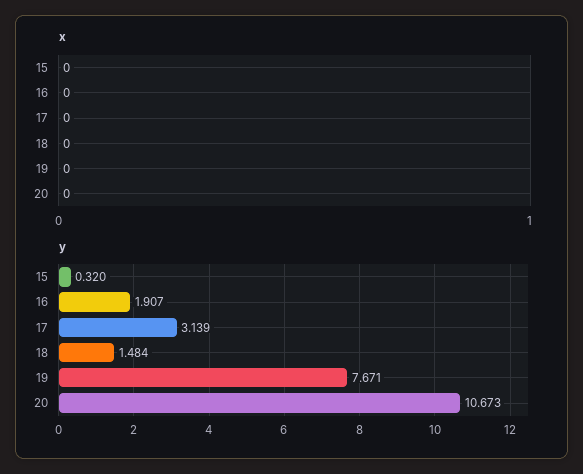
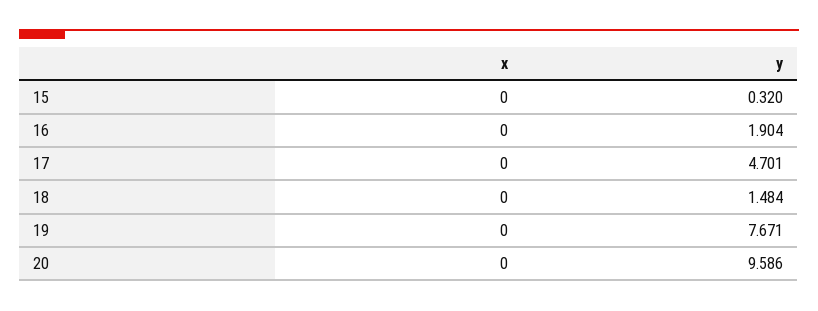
  {
    "x": {
      "15": 0,
      "16": 0,
      "17": 0,
      "18": 0,
      "19": 0,
      "20": 0
    },
    "y": {
      "15": 0.32,
-     "16": 1.907,
+     "16": 1.904,
-     "17": 3.139,
+     "17": 4.701,
      "18": 1.484,
      "19": 7.671,
-     "20": 10.673
+     "20": 9.586
    }
  }

